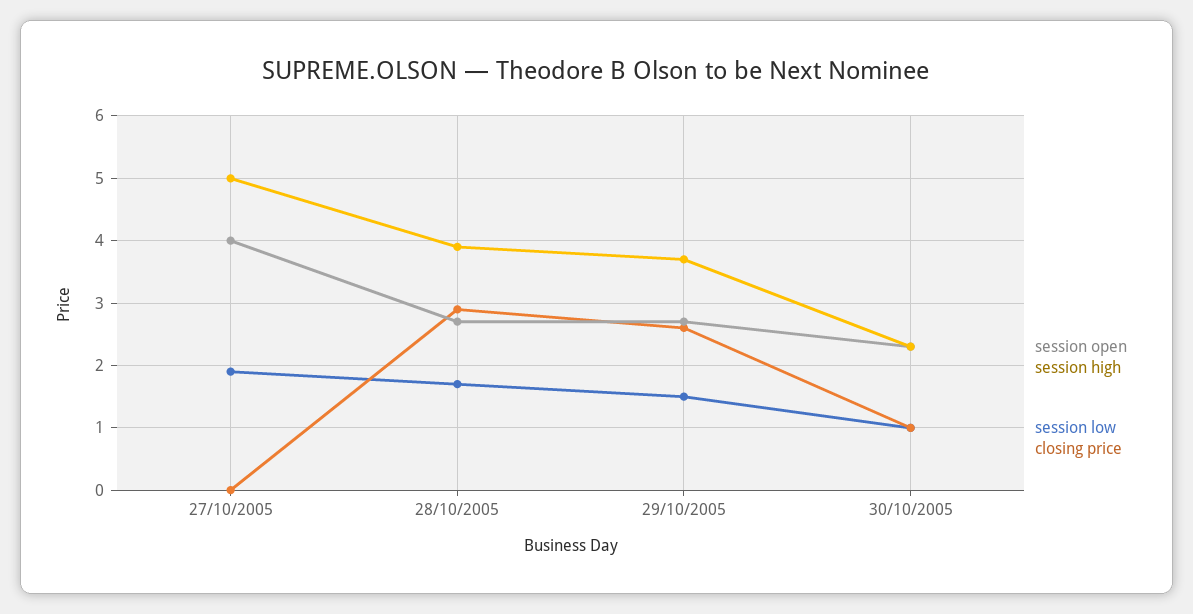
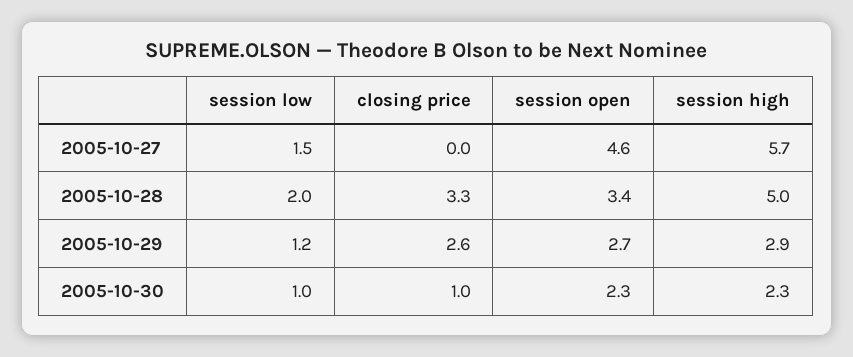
  {
    "session open": {
-     "27/10/2005": 4,
+     "27/10/2005": 4.6,
-     "28/10/2005": 2.7,
+     "28/10/2005": 3.4,
      "29/10/2005": 2.7,
      "30/10/2005": 2.3
    },
    "session high": {
-     "27/10/2005": 5,
+     "27/10/2005": 5.7,
-     "28/10/2005": 3.9,
+     "28/10/2005": 5,
-     "29/10/2005": 3.7,
+     "29/10/2005": 2.9,
      "30/10/2005": 2.3
    },
    "session low": {
-     "27/10/2005": 1.9,
+     "27/10/2005": 1.5,
-     "28/10/2005": 1.7,
+     "28/10/2005": 2,
-     "29/10/2005": 1.5,
+     "29/10/2005": 1.2,
      "30/10/2005": 1
    },
    "closing price": {
      "27/10/2005": 0,
-     "28/10/2005": 2.9,
+     "28/10/2005": 3.3,
      "29/10/2005": 2.6,
      "30/10/2005": 1
    }
  }

